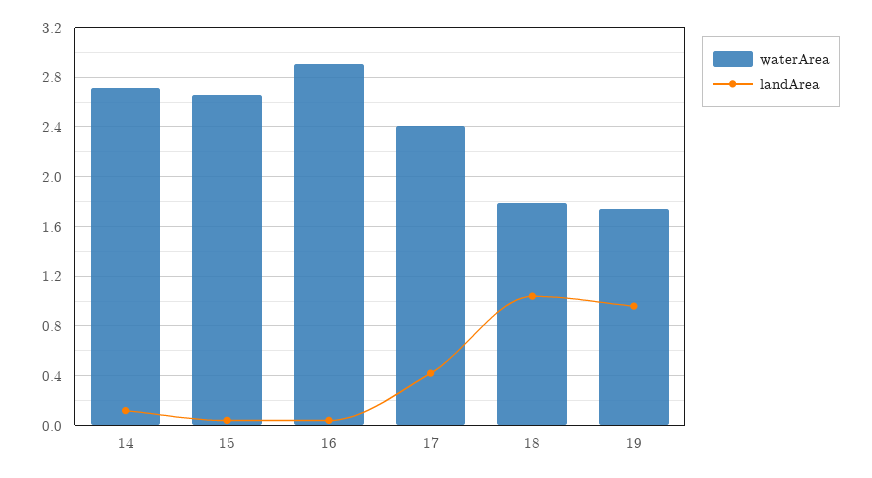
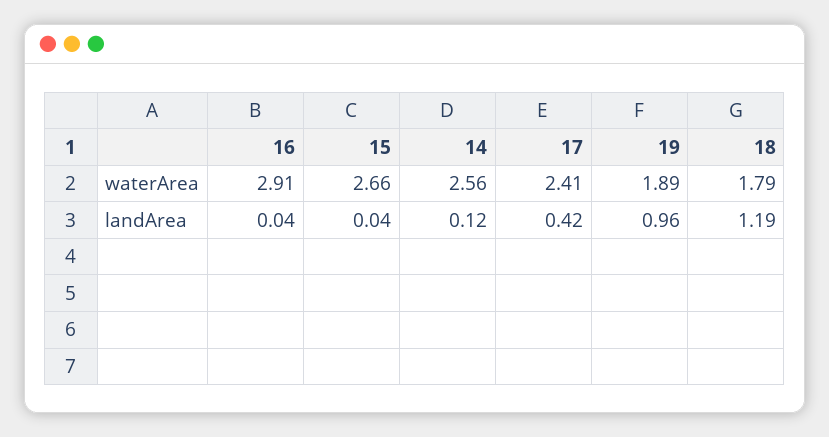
  {
    "waterArea": {
-     "14": 2.7,
+     "14": 2.56,
      "15": 2.66,
      "16": 2.91,
      "17": 2.41,
      "18": 1.79,
-     "19": 1.75
+     "19": 1.89
    },
    "landArea": {
      "14": 0.12,
      "15": 0.04,
      "16": 0.04,
      "17": 0.42,
-     "18": 1.05,
+     "18": 1.19,
      "19": 0.96
    }
  }

